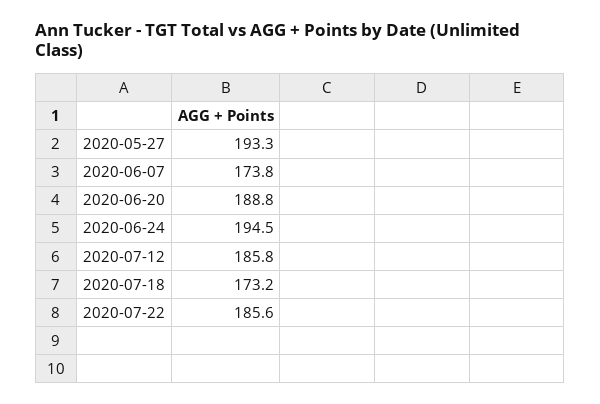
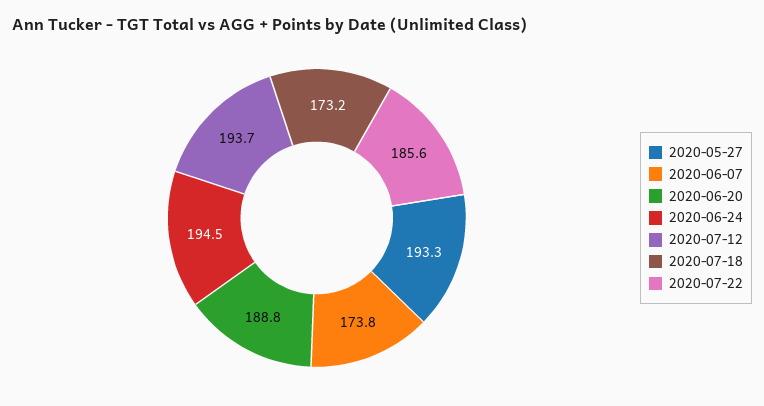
  {
    "2020-05-27": 193.3,
    "2020-06-07": 173.8,
    "2020-06-20": 188.8,
    "2020-06-24": 194.5,
-   "2020-07-12": 185.8,
+   "2020-07-12": 193.7,
    "2020-07-18": 173.2,
    "2020-07-22": 185.6
  }

